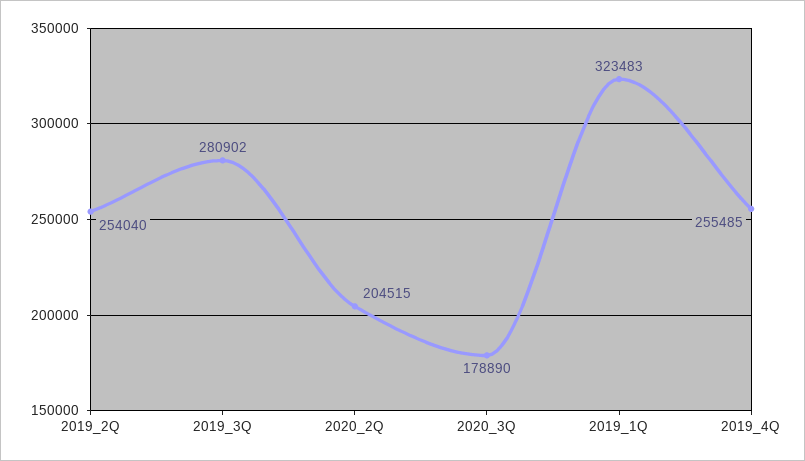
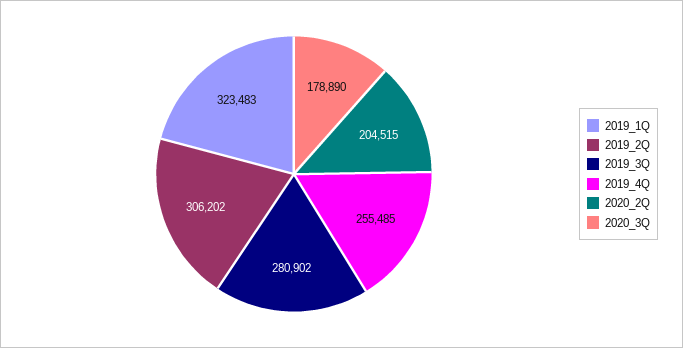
  {
-   "2019_2Q": 254040,
+   "2019_2Q": 306202,
    "2019_3Q": 280902,
    "2020_2Q": 204515,
    "2020_3Q": 178890,
    "2019_1Q": 323483,
    "2019_4Q": 255485
  }

